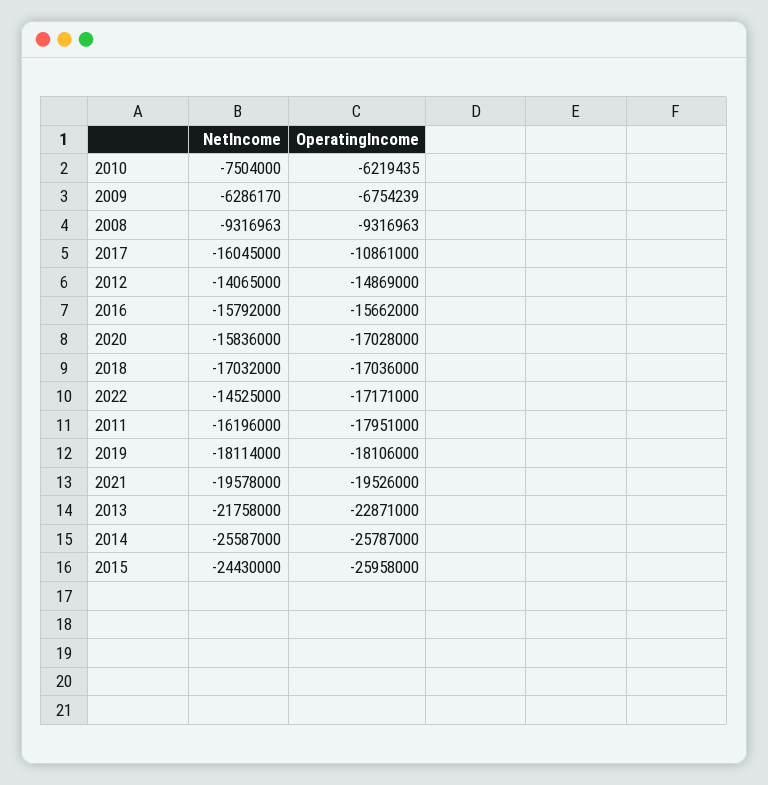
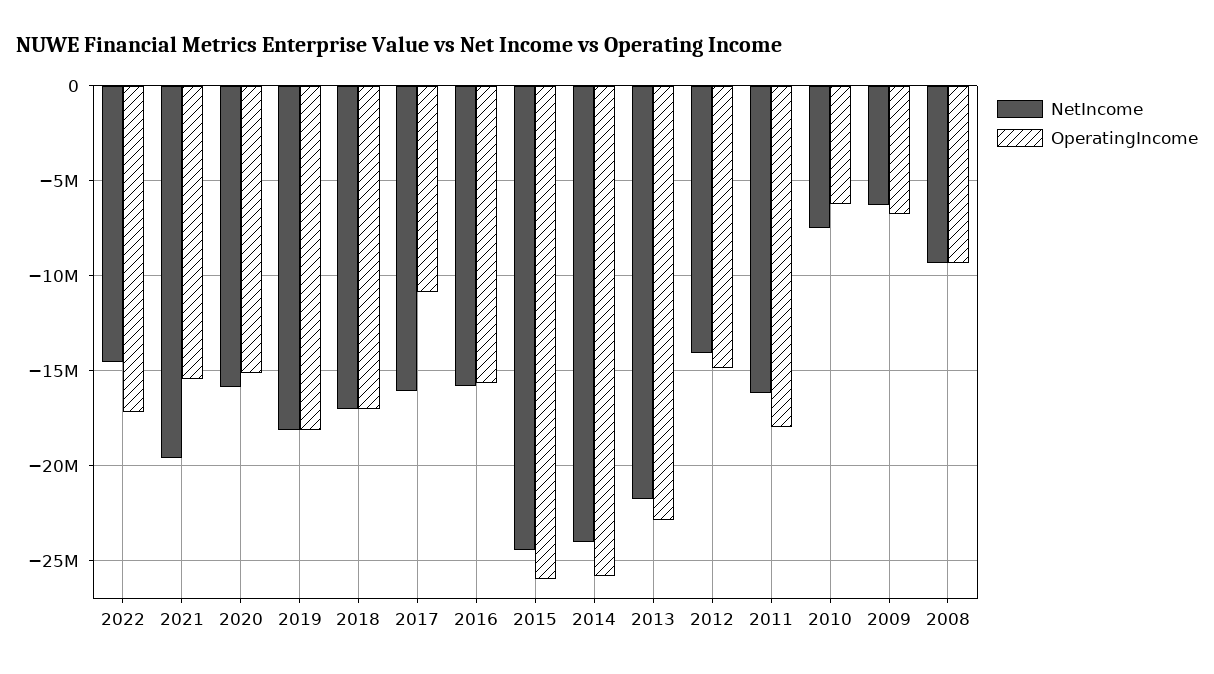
  {
    "NetIncome": {
      "2010": -7504000,
      "2009": -6286170,
      "2008": -9316963,
      "2017": -16045000,
      "2012": -14065000,
      "2016": -15792000,
      "2020": -15836000,
      "2018": -17032000,
      "2022": -14525000,
      "2011": -16196000,
      "2019": -18114000,
      "2021": -19578000,
      "2013": -21758000,
-     "2014": -25587000,
+     "2014": -24000000,
      "2015": -24430000
    },
    "OperatingIncome": {
      "2010": -6219435,
      "2009": -6754239,
      "2008": -9316963,
      "2017": -10861000,
      "2012": -14869000,
      "2016": -15662000,
-     "2020": -17028000,
+     "2020": -15000000,
      "2018": -17036000,
      "2022": -17171000,
      "2011": -17951000,
      "2019": -18106000,
-     "2021": -19526000,
+     "2021": -15500000,
      "2013": -22871000,
      "2014": -25787000,
      "2015": -25958000
    }
  }

